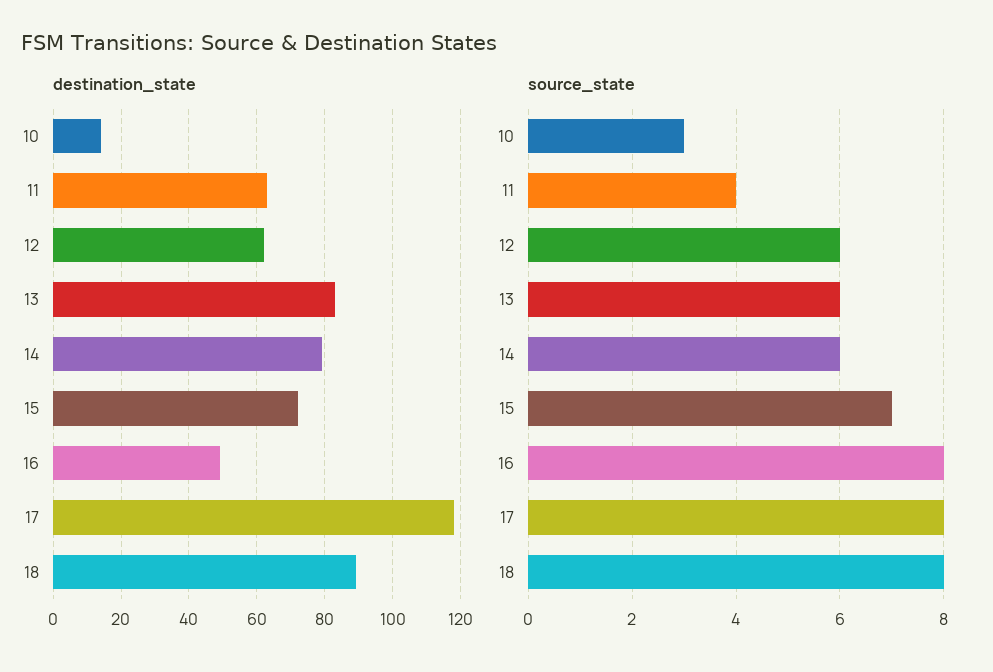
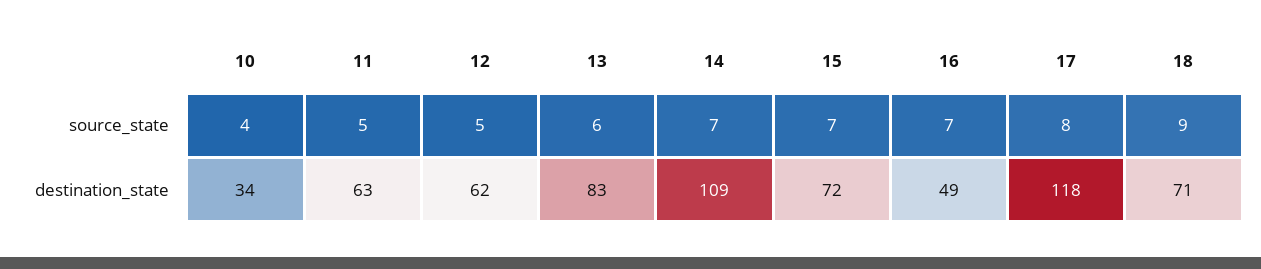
  {
    "destination_state": {
-     "10": 15,
+     "10": 34,
      "11": 63,
      "12": 62,
      "13": 83,
-     "14": 80,
+     "14": 109,
      "15": 72,
      "16": 49,
      "17": 118,
-     "18": 90
+     "18": 71
    },
    "source_state": {
-     "10": 3,
+     "10": 4,
-     "11": 4,
+     "11": 5,
-     "12": 6,
+     "12": 5,
      "13": 6,
-     "14": 6,
+     "14": 7,
      "15": 7,
-     "16": 8,
+     "16": 7,
      "17": 8,
-     "18": 8
+     "18": 9
    }
  }

